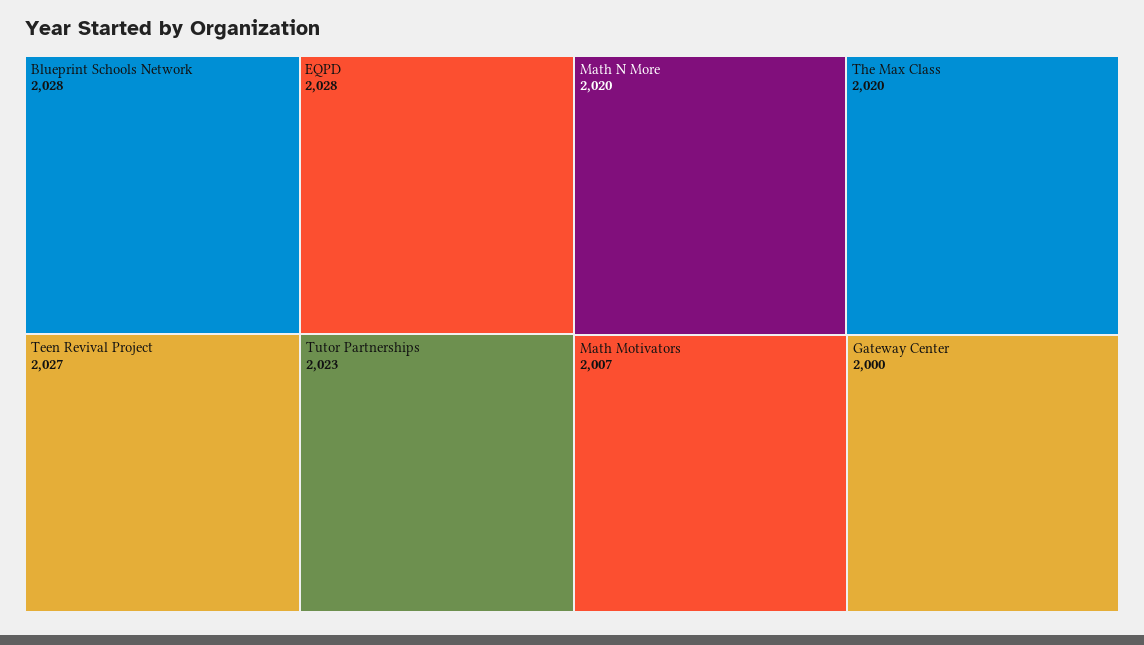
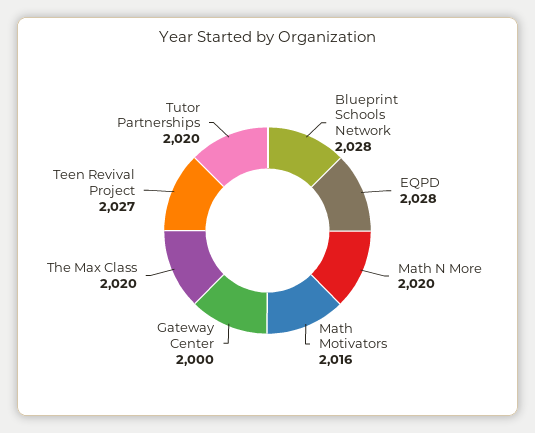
  {
    "Blueprint Schools Network": 2028,
    "EQPD": 2028,
    "Teen Revival Project": 2027,
-   "Tutor Partnerships": 2023,
+   "Tutor Partnerships": 2020,
    "Math N More": 2020,
    "The Max Class": 2020,
-   "Math Motivators": 2007,
+   "Math Motivators": 2016,
    "Gateway Center": 2000
  }

